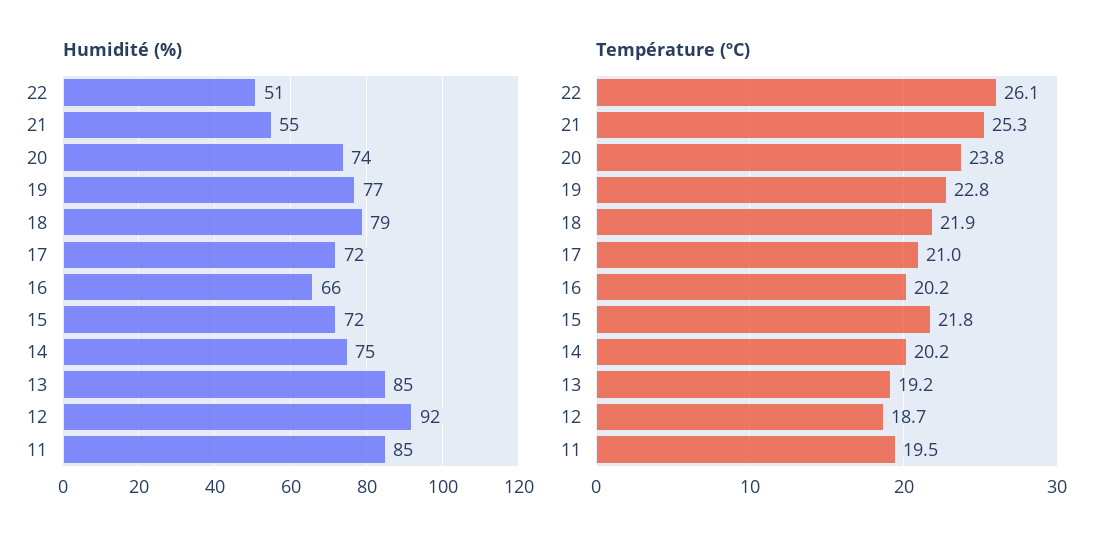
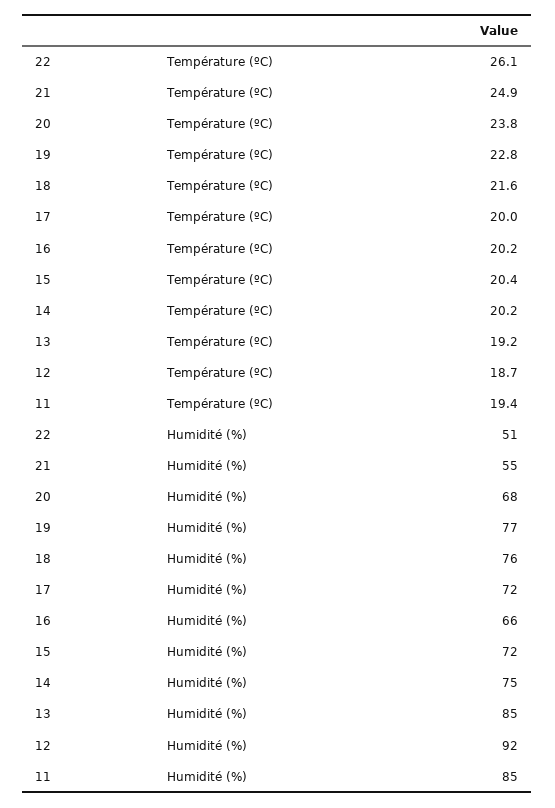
  {
    "Humidité (%)": {
      "22": 51,
      "21": 55,
-     "20": 74,
+     "20": 68,
      "19": 77,
-     "18": 79,
+     "18": 76,
      "17": 72,
      "16": 66,
      "15": 72,
      "14": 75,
      "13": 85,
      "12": 92,
      "11": 85
    },
    "Température (ºC)": {
      "22": 26.1,
-     "21": 25.3,
+     "21": 24.9,
      "20": 23.8,
      "19": 22.8,
-     "18": 21.9,
+     "18": 21.6,
-     "17": 21,
+     "17": 20,
      "16": 20.2,
-     "15": 21.8,
+     "15": 20.4,
      "14": 20.2,
      "13": 19.2,
      "12": 18.7,
-     "11": 19.5
+     "11": 19.4
    }
  }

